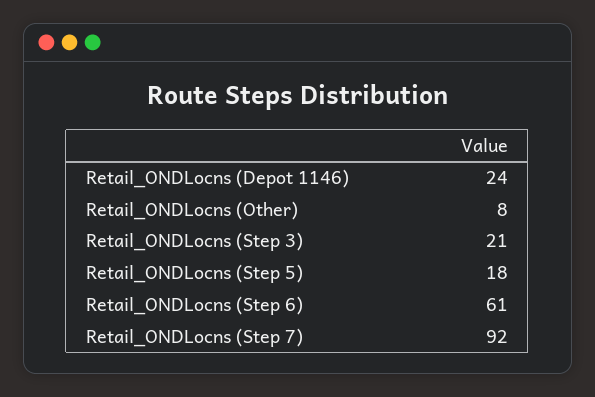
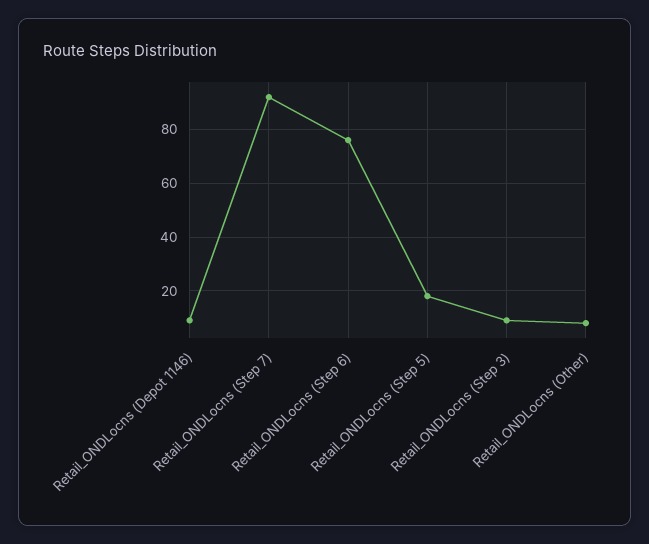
  {
-   "Retail_ONDLocns (Depot 1146)": 24,
+   "Retail_ONDLocns (Depot 1146)": 10,
    "Retail_ONDLocns (Other)": 8,
-   "Retail_ONDLocns (Step 3)": 21,
+   "Retail_ONDLocns (Step 3)": 10,
    "Retail_ONDLocns (Step 5)": 18,
-   "Retail_ONDLocns (Step 6)": 61,
+   "Retail_ONDLocns (Step 6)": 75,
    "Retail_ONDLocns (Step 7)": 92
  }

